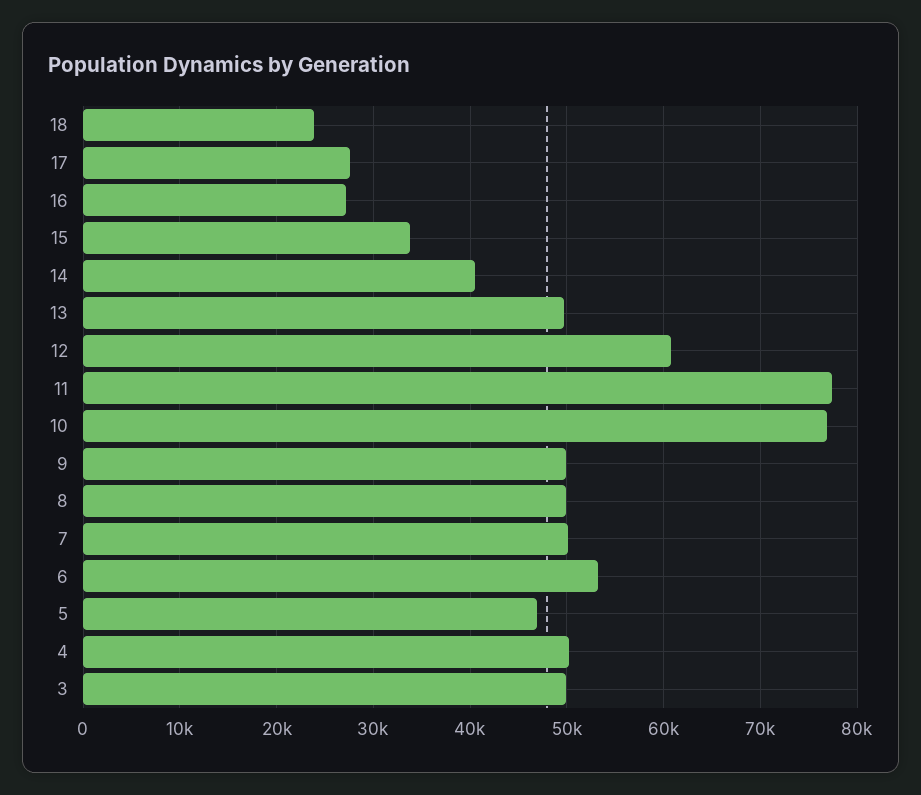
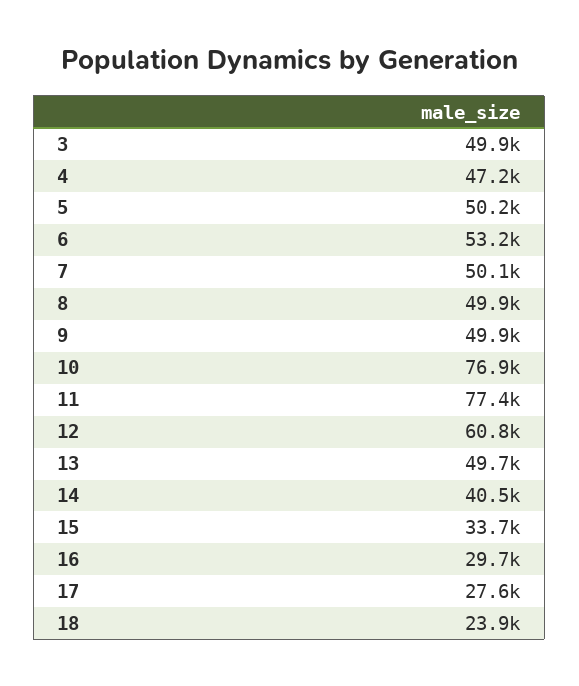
  {
    "18": 23900,
    "17": 27600,
-   "16": 27000,
+   "16": 29700,
    "15": 33700,
    "14": 40500,
    "13": 49700,
    "12": 60800,
    "11": 77400,
    "10": 76900,
    "9": 49900,
    "8": 49900,
    "7": 50100,
    "6": 53200,
-   "5": 47000,
+   "5": 50200,
-   "4": 50000,
+   "4": 47200,
    "3": 49900
  }

